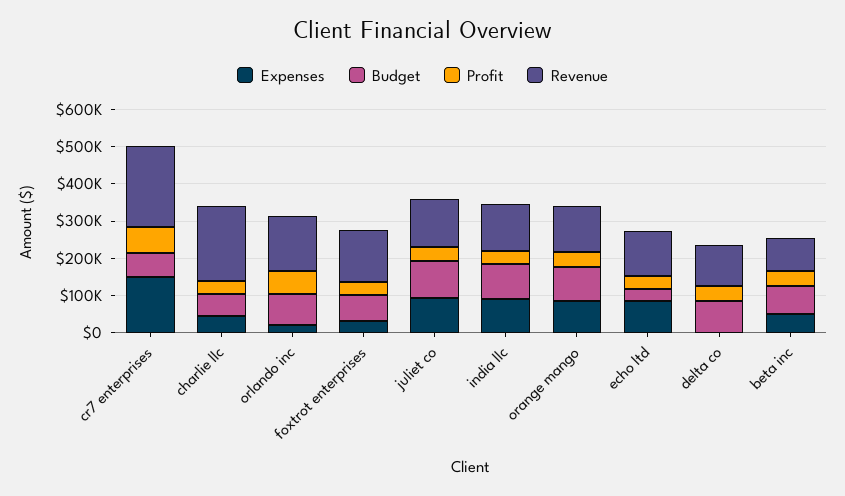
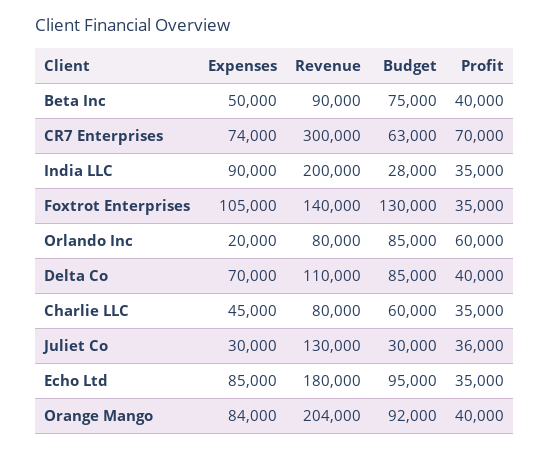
  {
    "Expenses": {
-     "cr7 enterprises": 150000,
+     "cr7 enterprises": 74000,
      "charlie llc": 45000,
      "orlando inc": 20000,
-     "foxtrot enterprises": 25000,
+     "foxtrot enterprises": 105000,
-     "juliet co": 100000,
+     "juliet co": 30000,
      "india llc": 90000,
      "orange mango": 84000,
      "echo ltd": 85000,
-     "delta co": 0,
+     "delta co": 70000,
      "beta inc": 50000
    },
    "Budget": {
      "cr7 enterprises": 63000,
      "charlie llc": 60000,
      "orlando inc": 85000,
-     "foxtrot enterprises": 75000,
+     "foxtrot enterprises": 130000,
-     "juliet co": 100000,
+     "juliet co": 30000,
-     "india llc": 100000,
+     "india llc": 28000,
      "orange mango": 92000,
-     "echo ltd": 25000,
+     "echo ltd": 95000,
      "delta co": 85000,
      "beta inc": 75000
    },
    "Profit": {
      "cr7 enterprises": 70000,
      "charlie llc": 35000,
      "orlando inc": 60000,
      "foxtrot enterprises": 35000,
      "juliet co": 36000,
      "india llc": 35000,
      "orange mango": 40000,
      "echo ltd": 35000,
      "delta co": 40000,
      "beta inc": 40000
    },
    "Revenue": {
-     "cr7 enterprises": 225000,
+     "cr7 enterprises": 300000,
-     "charlie llc": 200000,
+     "charlie llc": 80000,
-     "orlando inc": 150000,
+     "orlando inc": 80000,
      "foxtrot enterprises": 140000,
      "juliet co": 130000,
-     "india llc": 125000,
+     "india llc": 200000,
-     "orange mango": 125000,
+     "orange mango": 204000,
-     "echo ltd": 125000,
+     "echo ltd": 180000,
      "delta co": 110000,
      "beta inc": 90000
    }
  }

